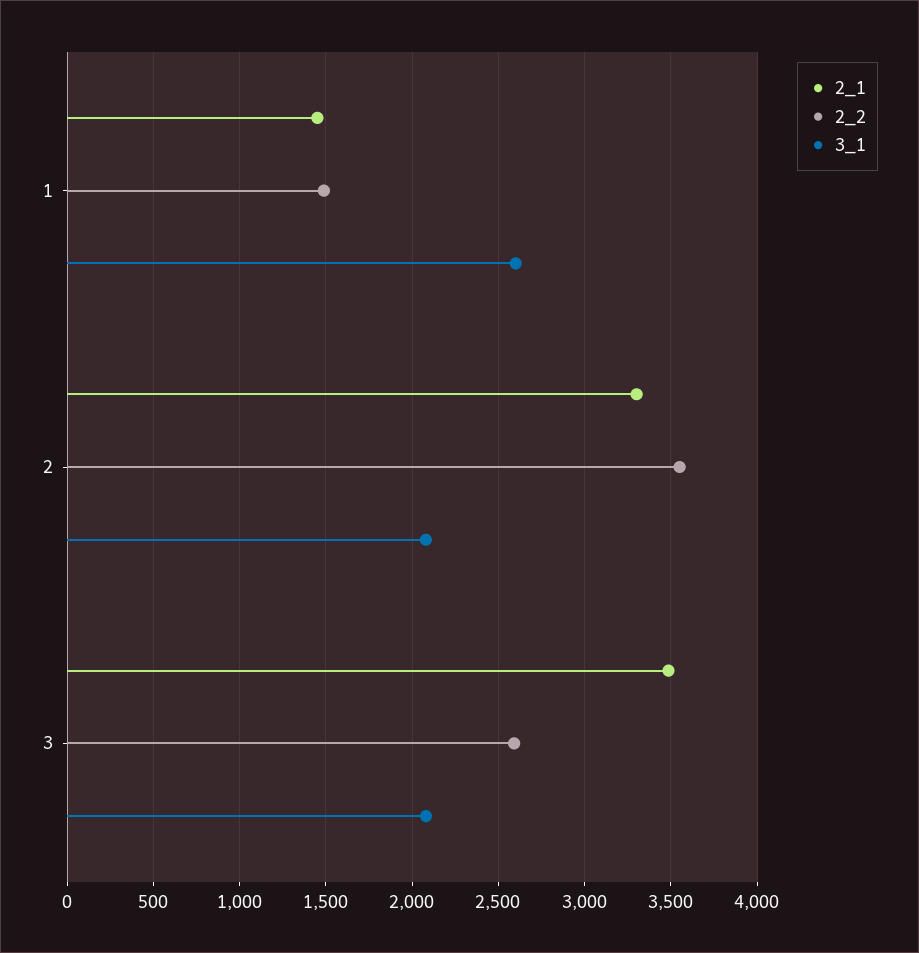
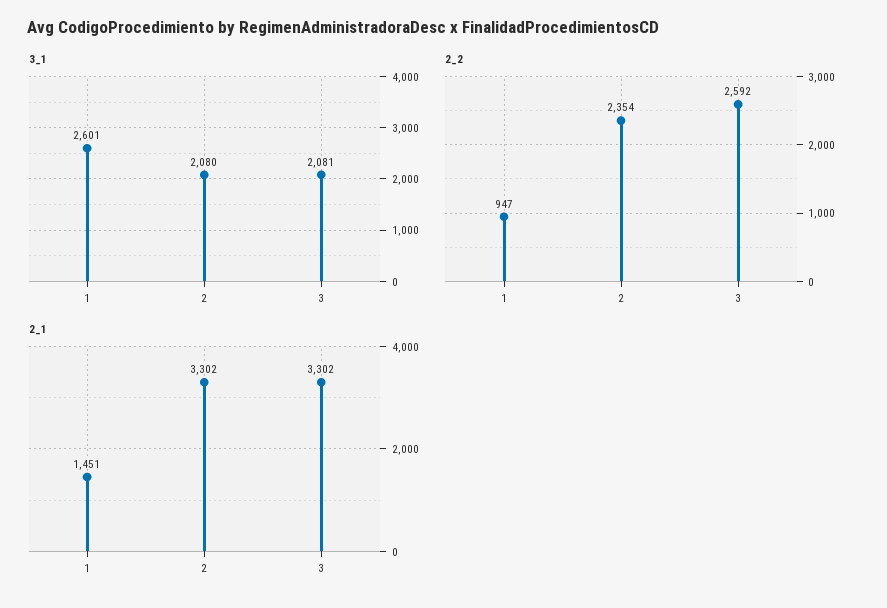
  {
    "2_1": {
      "1": 1451,
      "2": 3302,
-     "3": 3500
+     "3": 3302
    },
    "2_2": {
-     "1": 1500,
+     "1": 947,
-     "2": 3550,
+     "2": 2354,
      "3": 2592
    },
    "3_1": {
      "1": 2601,
      "2": 2080,
      "3": 2081
    }
  }

